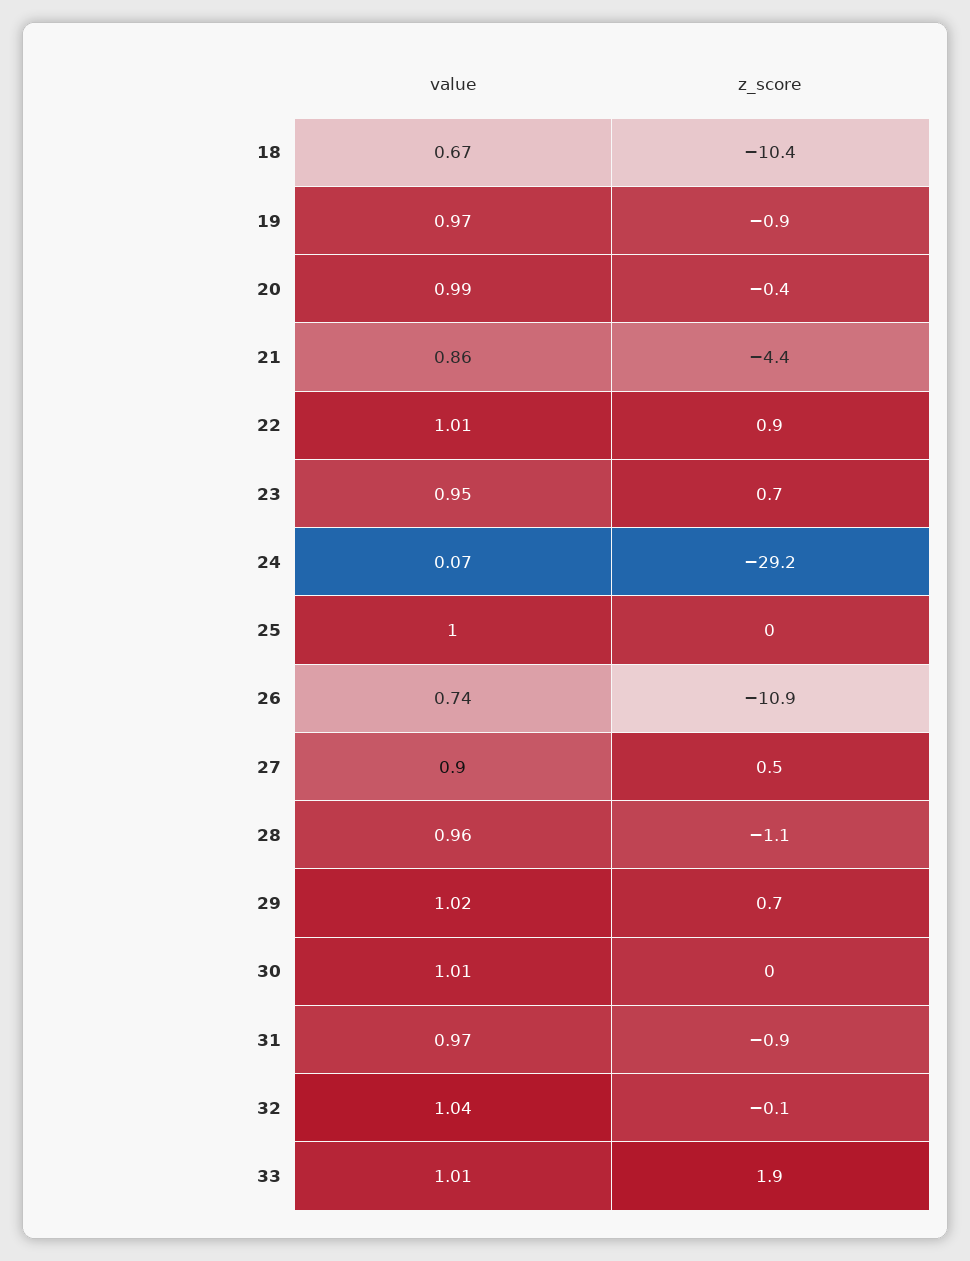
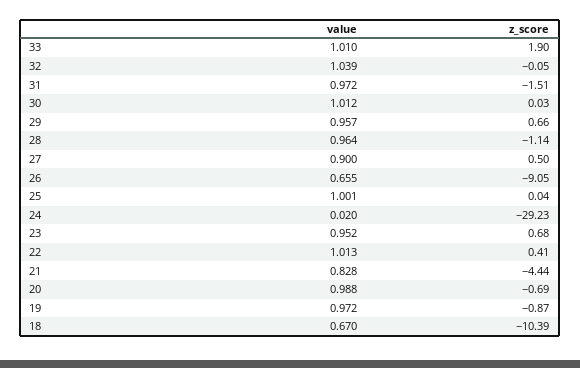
  {
    "value": {
      "18": 0.67,
      "19": 0.972,
      "20": 0.988,
-     "21": 0.86,
+     "21": 0.828,
      "22": 1.013,
      "23": 0.952,
-     "24": 0.07,
+     "24": 0.02,
      "25": 1.001,
-     "26": 0.74,
+     "26": 0.655,
      "27": 0.9,
      "28": 0.964,
-     "29": 1.02,
+     "29": 0.957,
      "30": 1.012,
      "31": 0.972,
      "32": 1.039,
      "33": 1.01
    },
    "z_score": {
      "18": -10.39,
      "19": -0.87,
-     "20": -0.4,
+     "20": -0.69,
      "21": -4.44,
-     "22": 0.9,
+     "22": 0.41,
      "23": 0.68,
      "24": -29.23,
      "25": 0.04,
-     "26": -10.9,
+     "26": -9.05,
      "27": 0.5,
      "28": -1.14,
      "29": 0.66,
      "30": 0.03,
-     "31": -0.9,
+     "31": -1.51,
      "32": -0.05,
      "33": 1.9
    }
  }

